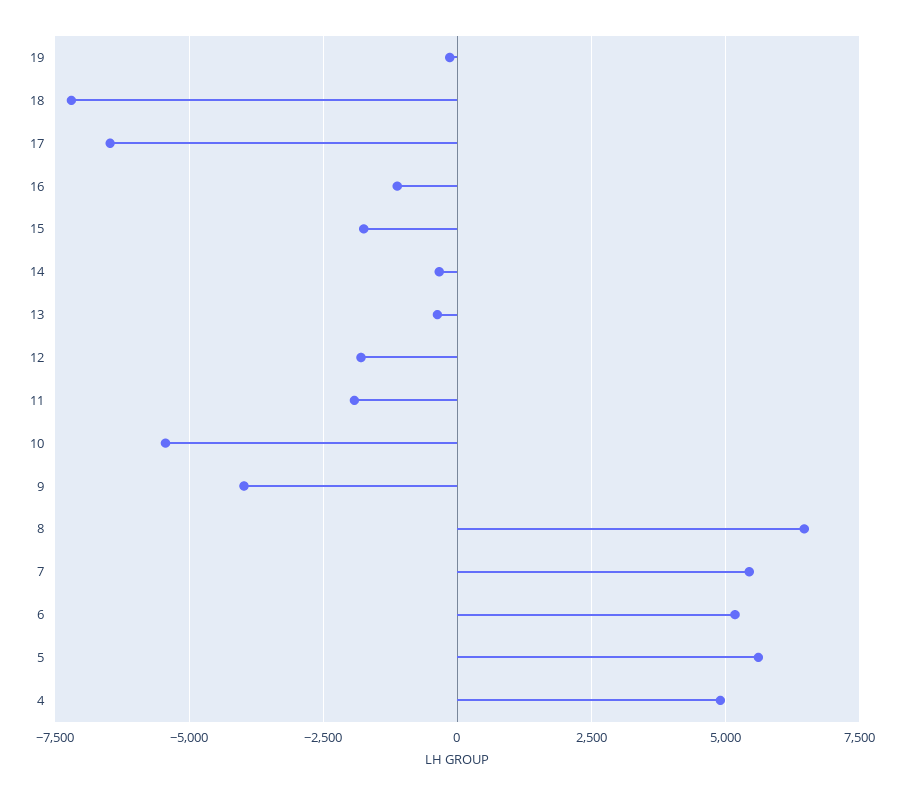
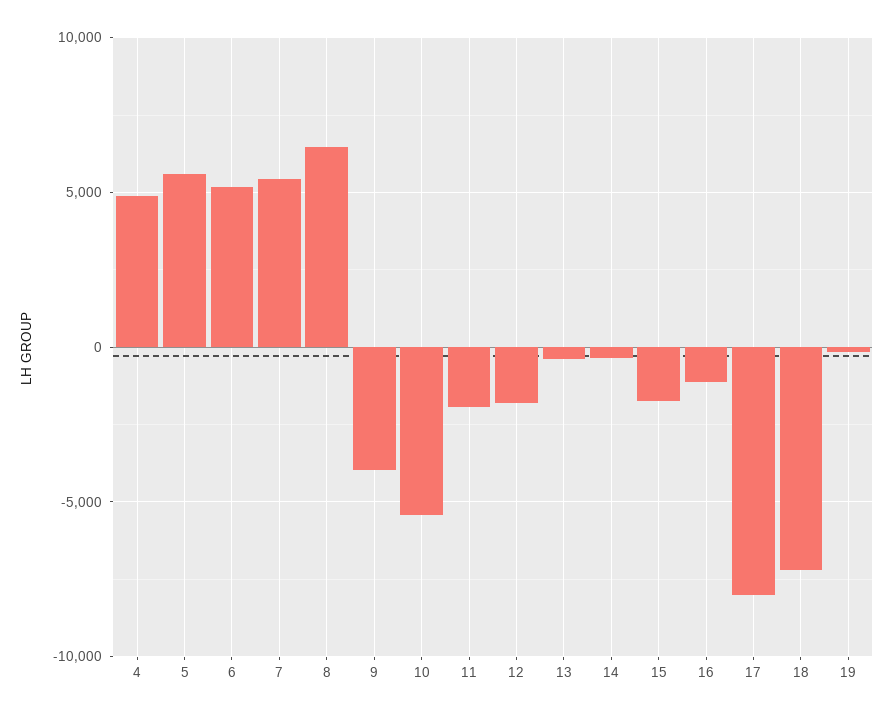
  {
    "19": -250,
    "18": -7250,
-   "17": -6500,
+   "17": -8000,
    "16": -1000,
    "15": -1750,
    "14": -250,
    "13": -250,
    "12": -1750,
    "11": -2000,
    "10": -5500,
    "9": -4000,
    "8": 6500,
    "7": 5500,
    "6": 5250,
    "5": 5500,
    "4": 5000
  }

